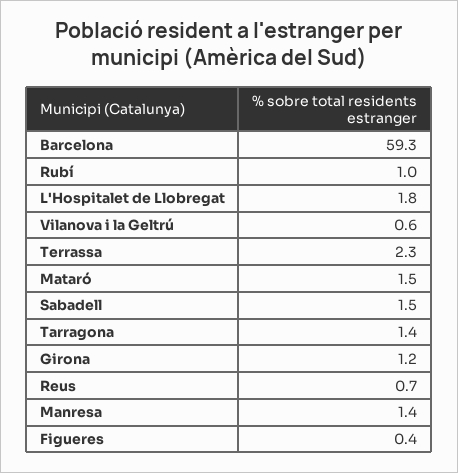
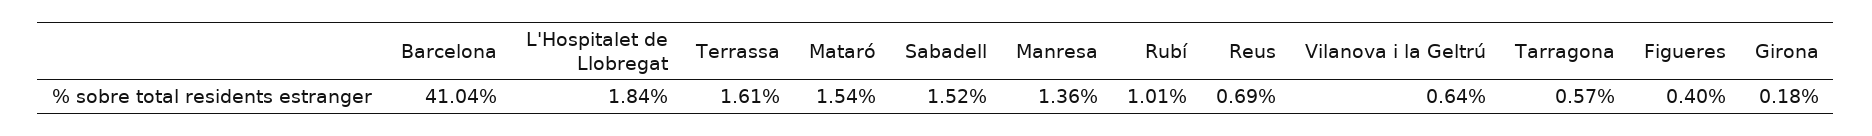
  {
-   "Barcelona": 59.3,
+   "Barcelona": 41.04,
    "Rubí": 1.01,
    "L'Hospitalet de Llobregat": 1.84,
    "Vilanova i la Geltrú": 0.64,
-   "Terrassa": 2.3,
+   "Terrassa": 1.61,
    "Mataró": 1.54,
    "Sabadell": 1.52,
-   "Tarragona": 1.4,
+   "Tarragona": 0.57,
-   "Girona": 1.2,
+   "Girona": 0.18,
    "Reus": 0.69,
    "Manresa": 1.36,
    "Figueres": 0.4
  }

